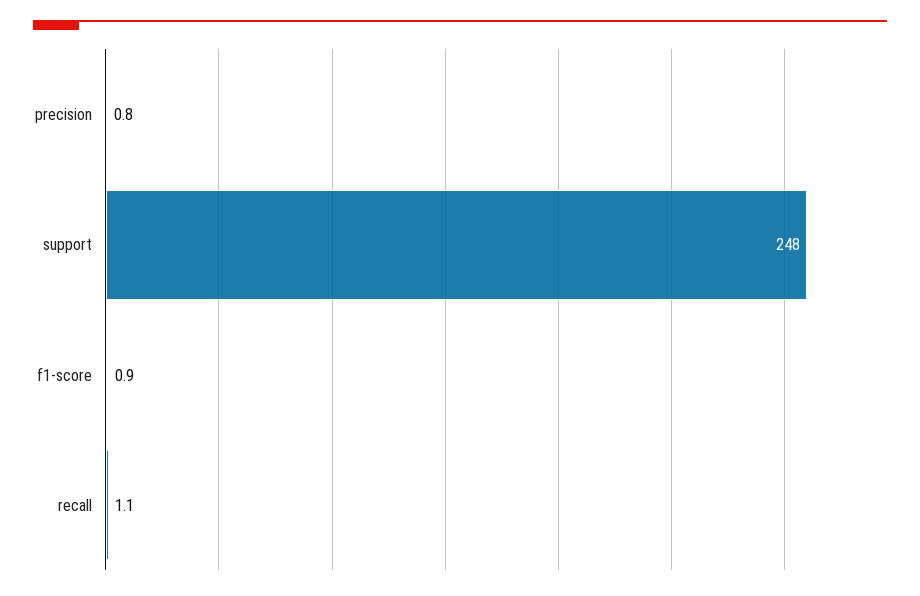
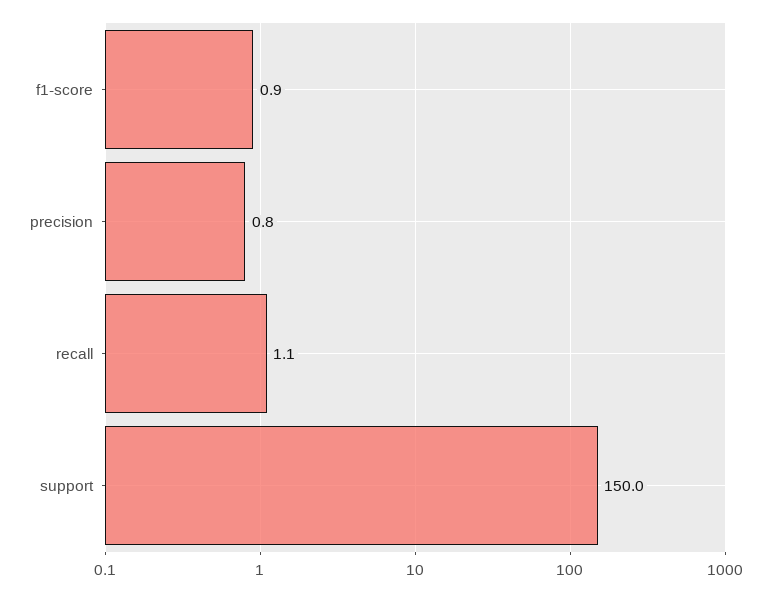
  {
    "precision": 0.8,
-   "support": 248,
+   "support": 150,
    "f1-score": 0.9,
    "recall": 1.1
  }

